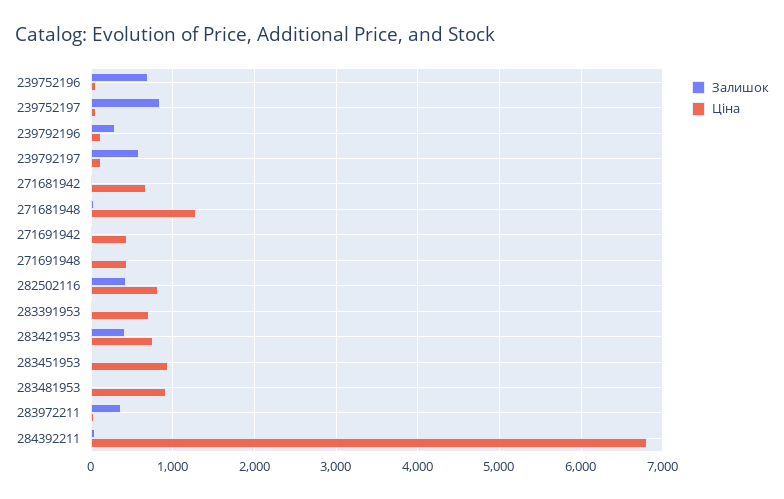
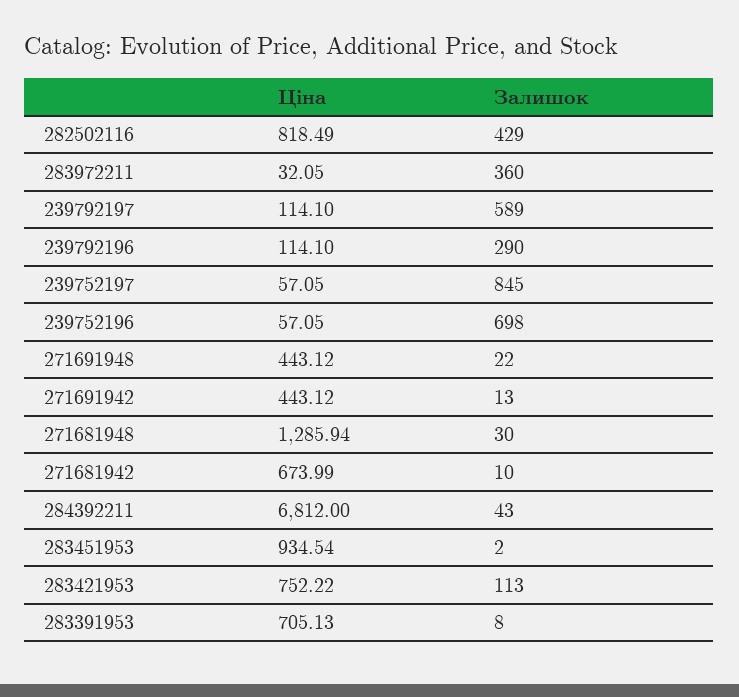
  {
    "Залишок": {
      "239752196": 698,
      "239752197": 845,
      "239792196": 290,
      "239792197": 589,
      "271681942": 10,
      "271681948": 30,
      "271691942": 13,
      "271691948": 22,
      "282502116": 429,
      "283391953": 8,
-     "283421953": 400,
+     "283421953": 113,
      "283451953": 2,
-     "283481953": 0,
      "283972211": 360,
      "284392211": 43
    },
    "Ціна": {
      "239752196": 57.05,
      "239752197": 57.05,
      "239792196": 114.1,
      "239792197": 114.1,
      "271681942": 673.99,
      "271681948": 1285.94,
      "271691942": 443.12,
      "271691948": 443.12,
      "282502116": 818.49,
      "283391953": 705.13,
      "283421953": 752.22,
      "283451953": 934.54,
-     "283481953": 900,
      "283972211": 32.05,
      "284392211": 6812
    }
  }

